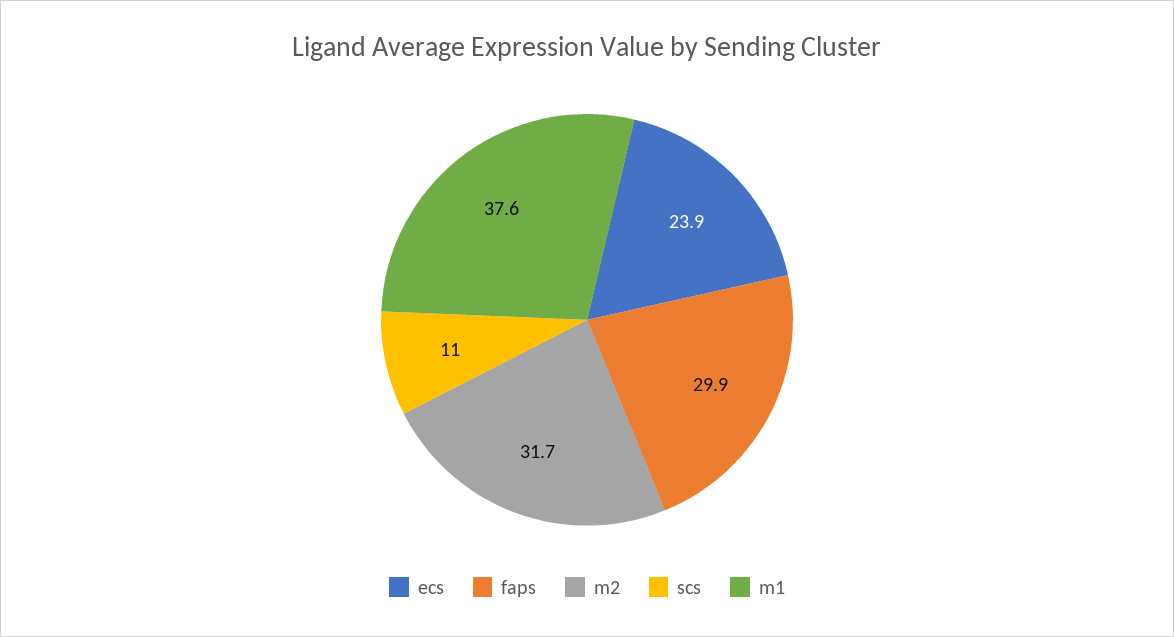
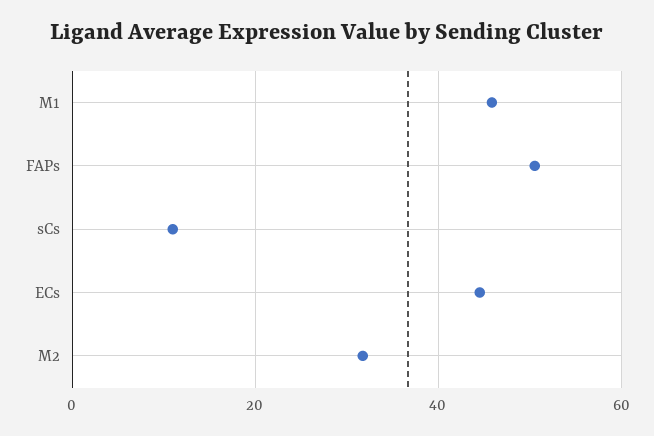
  {
-   "ecs": 23.9,
+   "ecs": 44,
-   "faps": 29.9,
+   "faps": 50,
    "m2": 31.7,
    "scs": 11,
-   "m1": 37.6
+   "m1": 46
  }

